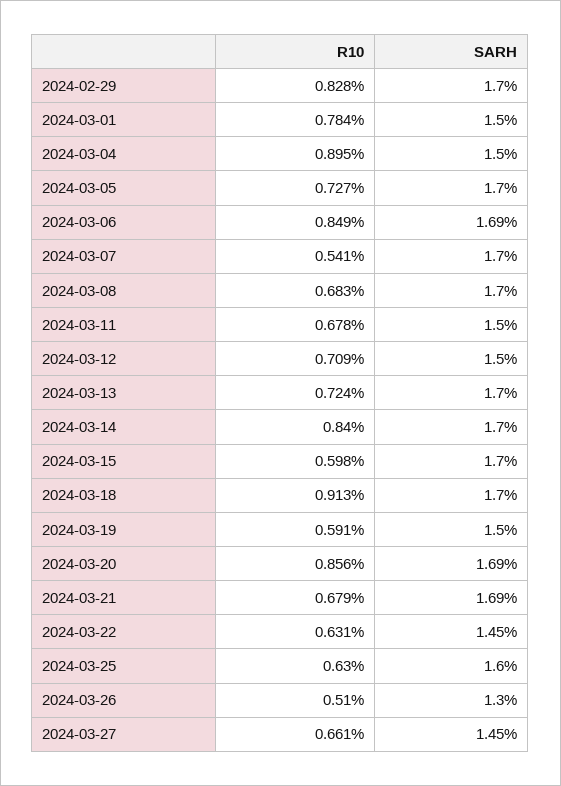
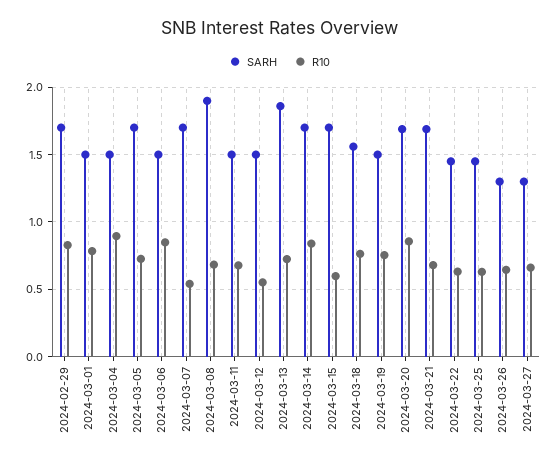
  {
    "R10": {
      "2024-02-29": 0.828,
      "2024-03-01": 0.784,
      "2024-03-04": 0.895,
      "2024-03-05": 0.727,
      "2024-03-06": 0.849,
      "2024-03-07": 0.541,
      "2024-03-08": 0.683,
      "2024-03-11": 0.678,
-     "2024-03-12": 0.709,
+     "2024-03-12": 0.55,
      "2024-03-13": 0.724,
      "2024-03-14": 0.84,
      "2024-03-15": 0.598,
-     "2024-03-18": 0.913,
+     "2024-03-18": 0.75,
-     "2024-03-19": 0.591,
+     "2024-03-19": 0.75,
      "2024-03-20": 0.856,
      "2024-03-21": 0.679,
      "2024-03-22": 0.631,
      "2024-03-25": 0.63,
-     "2024-03-26": 0.51,
+     "2024-03-26": 0.65,
      "2024-03-27": 0.661
    },
    "SARH": {
      "2024-02-29": 1.7,
      "2024-03-01": 1.5,
      "2024-03-04": 1.5,
      "2024-03-05": 1.7,
-     "2024-03-06": 1.69,
+     "2024-03-06": 1.5,
      "2024-03-07": 1.7,
-     "2024-03-08": 1.7,
+     "2024-03-08": 1.9,
      "2024-03-11": 1.5,
      "2024-03-12": 1.5,
-     "2024-03-13": 1.7,
+     "2024-03-13": 1.85,
      "2024-03-14": 1.7,
      "2024-03-15": 1.7,
-     "2024-03-18": 1.7,
+     "2024-03-18": 1.55,
      "2024-03-19": 1.5,
      "2024-03-20": 1.69,
      "2024-03-21": 1.69,
      "2024-03-22": 1.45,
-     "2024-03-25": 1.6,
+     "2024-03-25": 1.45,
      "2024-03-26": 1.3,
-     "2024-03-27": 1.45
+     "2024-03-27": 1.3
    }
  }

